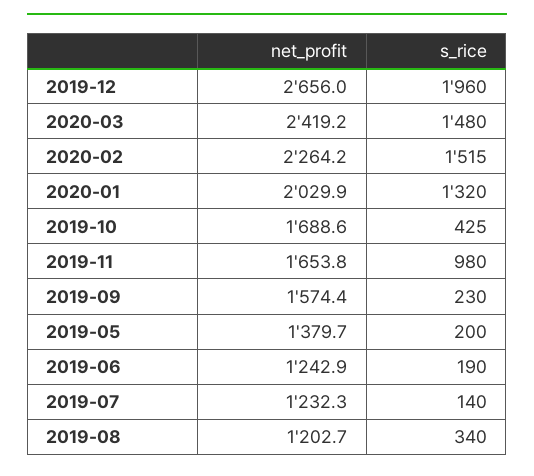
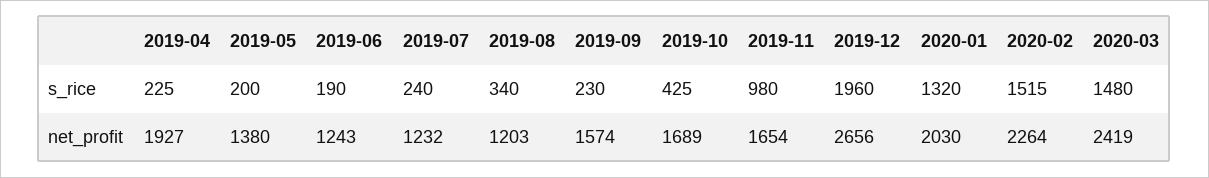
  {
    "net_profit": {
      "2019-12": 2656,
      "2020-03": 2419.2,
      "2020-02": 2264.2,
      "2020-01": 2029.9,
      "2019-10": 1688.6,
      "2019-11": 1653.8,
      "2019-09": 1574.4,
      "2019-05": 1379.7,
      "2019-06": 1242.9,
      "2019-07": 1232.3,
-     "2019-08": 1202.7
+     "2019-08": 1202.7,
+     "2019-04": 1927
    },
    "s_rice": {
      "2019-12": 1960,
      "2020-03": 1480,
      "2020-02": 1515,
      "2020-01": 1320,
      "2019-10": 425,
      "2019-11": 980,
      "2019-09": 230,
      "2019-05": 200,
      "2019-06": 190,
-     "2019-07": 140,
+     "2019-07": 240,
-     "2019-08": 340
+     "2019-08": 340,
+     "2019-04": 225
    }
  }

